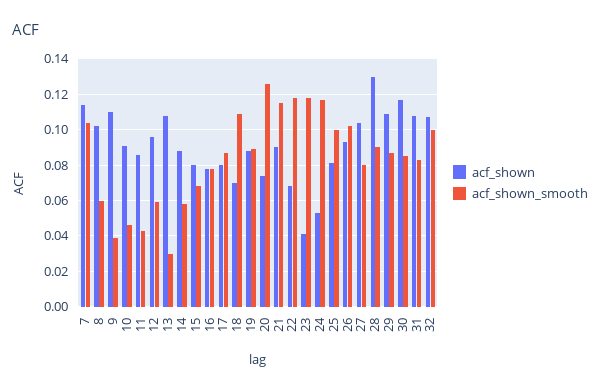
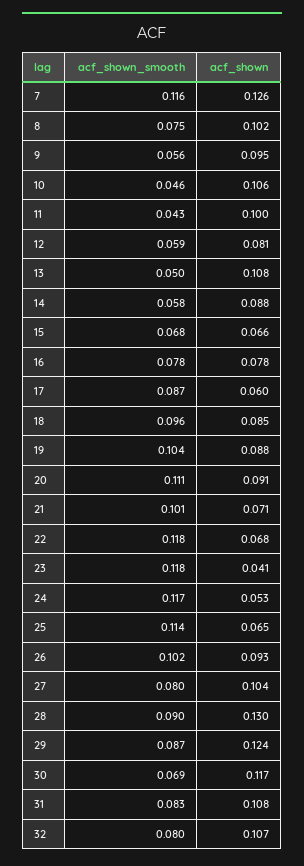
  {
    "acf_shown": {
-     "7": 0.115,
+     "7": 0.126,
      "8": 0.102,
-     "9": 0.11,
+     "9": 0.095,
-     "10": 0.09,
+     "10": 0.106,
-     "11": 0.085,
+     "11": 0.1,
-     "12": 0.095,
+     "12": 0.081,
      "13": 0.108,
      "14": 0.088,
-     "15": 0.08,
+     "15": 0.066,
      "16": 0.078,
-     "17": 0.08,
+     "17": 0.06,
-     "18": 0.07,
+     "18": 0.085,
      "19": 0.088,
-     "20": 0.075,
+     "20": 0.091,
-     "21": 0.09,
+     "21": 0.071,
      "22": 0.068,
      "23": 0.041,
      "24": 0.053,
-     "25": 0.08,
+     "25": 0.065,
      "26": 0.093,
      "27": 0.104,
      "28": 0.13,
-     "29": 0.11,
+     "29": 0.124,
      "30": 0.117,
      "31": 0.108,
      "32": 0.107
    },
    "acf_shown_smooth": {
-     "7": 0.105,
+     "7": 0.116,
-     "8": 0.06,
+     "8": 0.075,
-     "9": 0.04,
+     "9": 0.056,
      "10": 0.046,
      "11": 0.043,
      "12": 0.059,
-     "13": 0.03,
+     "13": 0.05,
      "14": 0.058,
      "15": 0.068,
      "16": 0.078,
      "17": 0.087,
-     "18": 0.11,
+     "18": 0.096,
-     "19": 0.09,
+     "19": 0.104,
-     "20": 0.125,
+     "20": 0.111,
-     "21": 0.115,
+     "21": 0.101,
      "22": 0.118,
      "23": 0.118,
      "24": 0.117,
-     "25": 0.1,
+     "25": 0.114,
      "26": 0.102,
      "27": 0.08,
      "28": 0.09,
      "29": 0.087,
-     "30": 0.085,
+     "30": 0.069,
      "31": 0.083,
-     "32": 0.1
+     "32": 0.08
    }
  }

